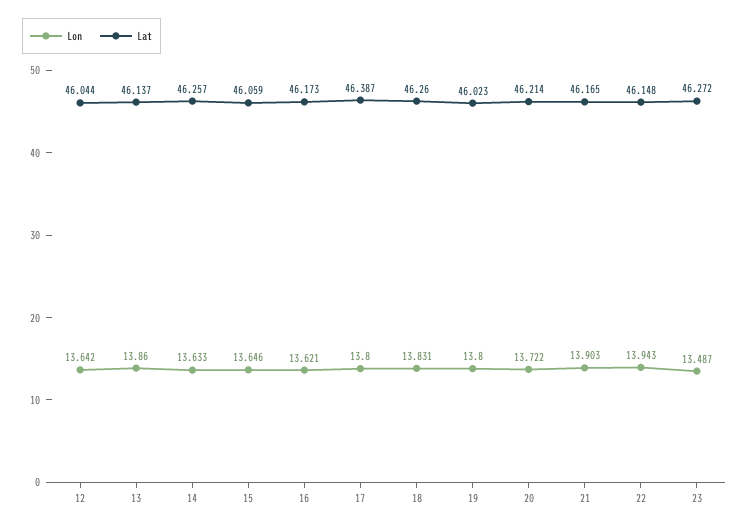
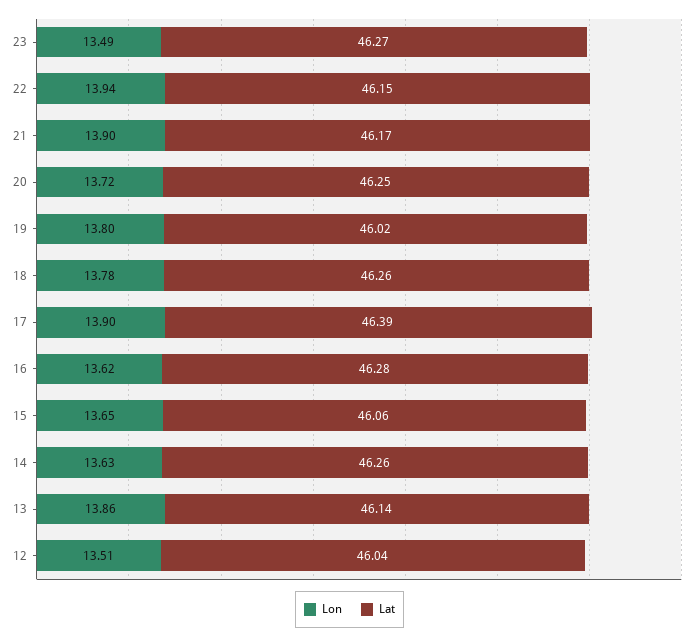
  {
    "Lon": {
-     "12": 13.642,
+     "12": 13.51,
      "13": 13.86,
      "14": 13.633,
      "15": 13.646,
      "16": 13.621,
-     "17": 13.8,
+     "17": 13.9,
-     "18": 13.831,
+     "18": 13.78,
      "19": 13.8,
      "20": 13.722,
      "21": 13.903,
      "22": 13.943,
      "23": 13.487
    },
    "Lat": {
      "12": 46.044,
      "13": 46.137,
      "14": 46.257,
      "15": 46.059,
-     "16": 46.173,
+     "16": 46.28,
      "17": 46.387,
      "18": 46.26,
      "19": 46.023,
-     "20": 46.214,
+     "20": 46.25,
      "21": 46.165,
      "22": 46.148,
      "23": 46.272
    }
  }

